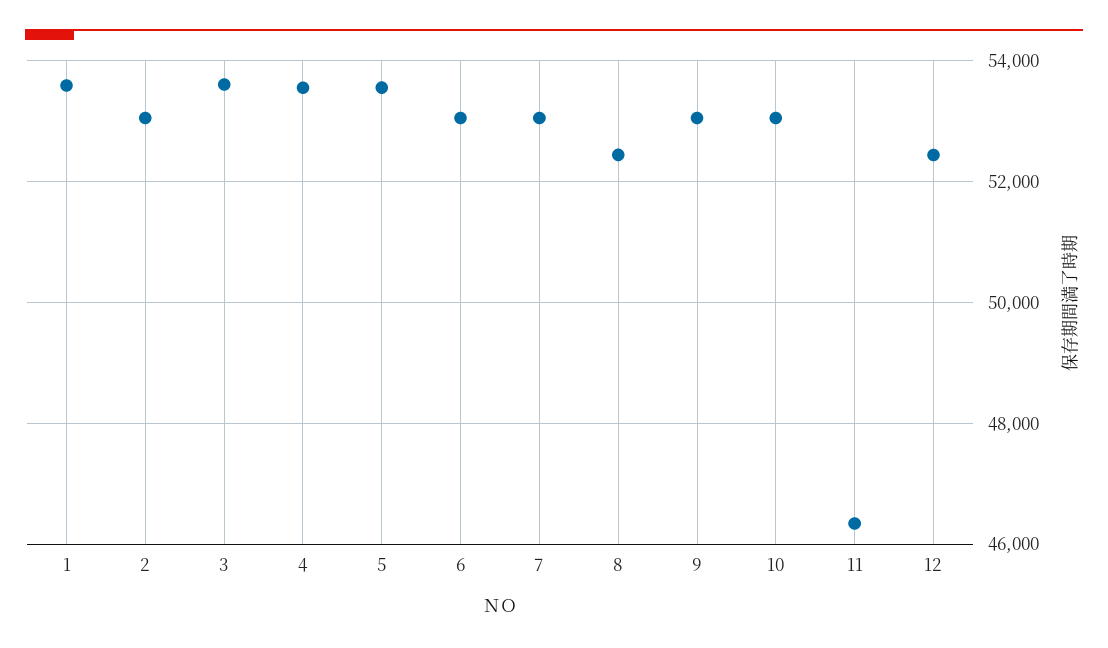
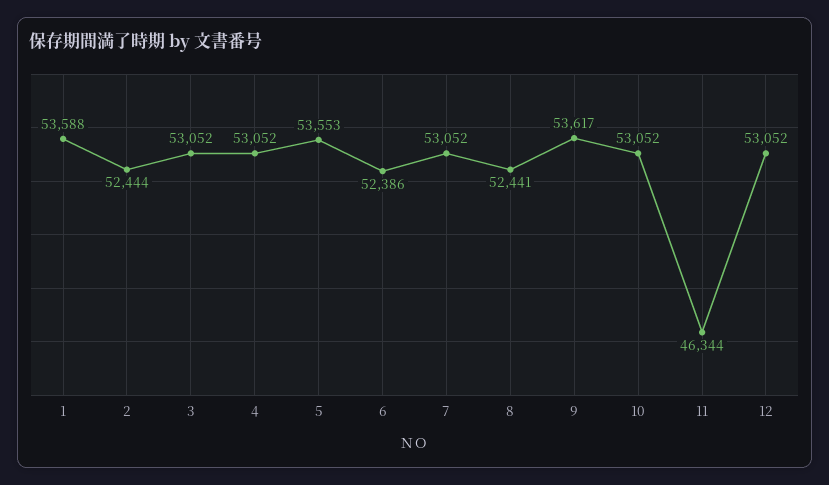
  {
    "1": 53588,
-   "2": 53000,
+   "2": 52444,
-   "3": 53600,
+   "3": 53052,
-   "4": 53600,
+   "4": 53052,
    "5": 53553,
-   "6": 53000,
+   "6": 52386,
    "7": 53052,
    "8": 52441,
-   "9": 53000,
+   "9": 53617,
    "10": 53052,
    "11": 46344,
-   "12": 52400
+   "12": 53052
  }

